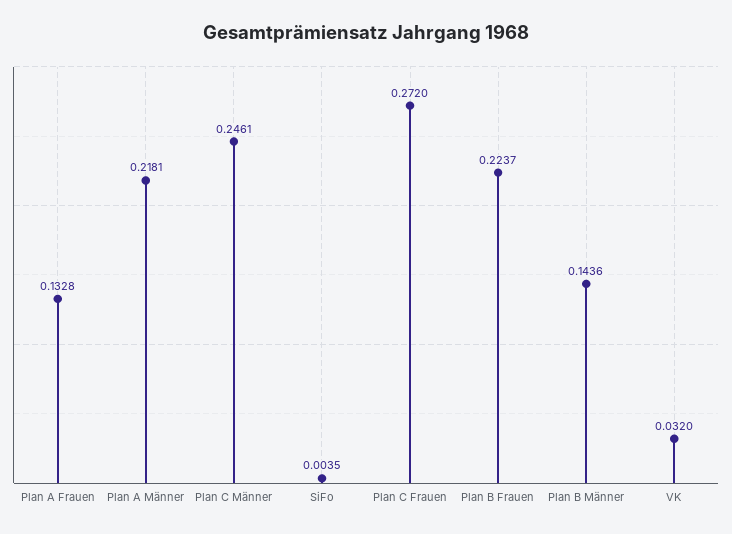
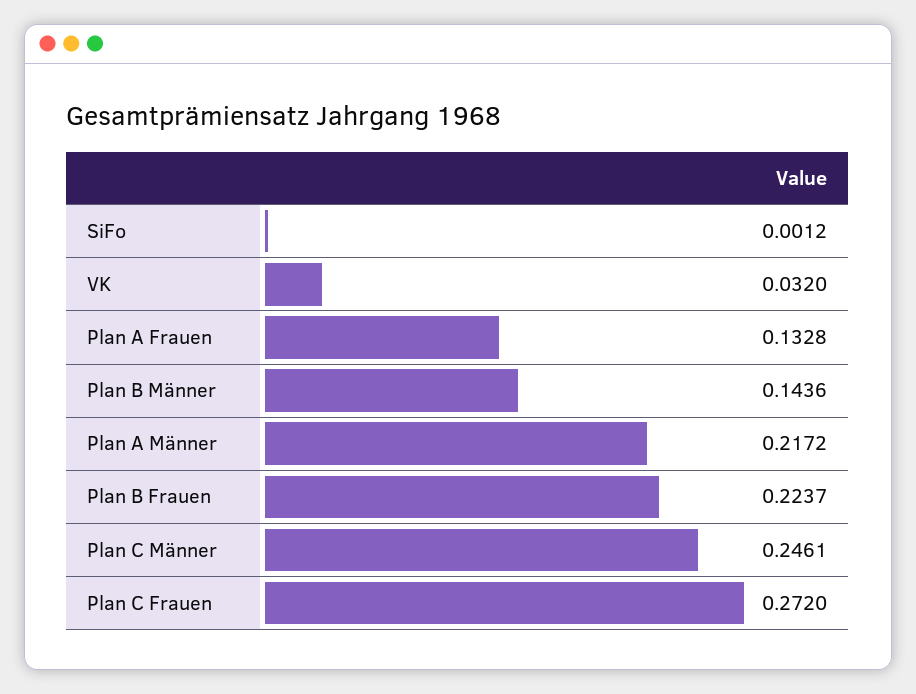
  {
    "Plan A Frauen": 0.1328,
-   "Plan A Männer": 0.2181,
+   "Plan A Männer": 0.2172,
    "Plan C Männer": 0.2461,
-   "SiFo": 0.0035,
+   "SiFo": 0.0012,
    "Plan C Frauen": 0.272,
    "Plan B Frauen": 0.2237,
    "Plan B Männer": 0.1436,
    "VK": 0.032
  }

